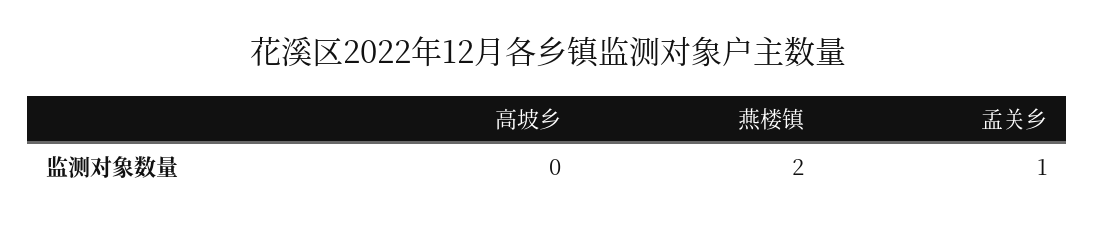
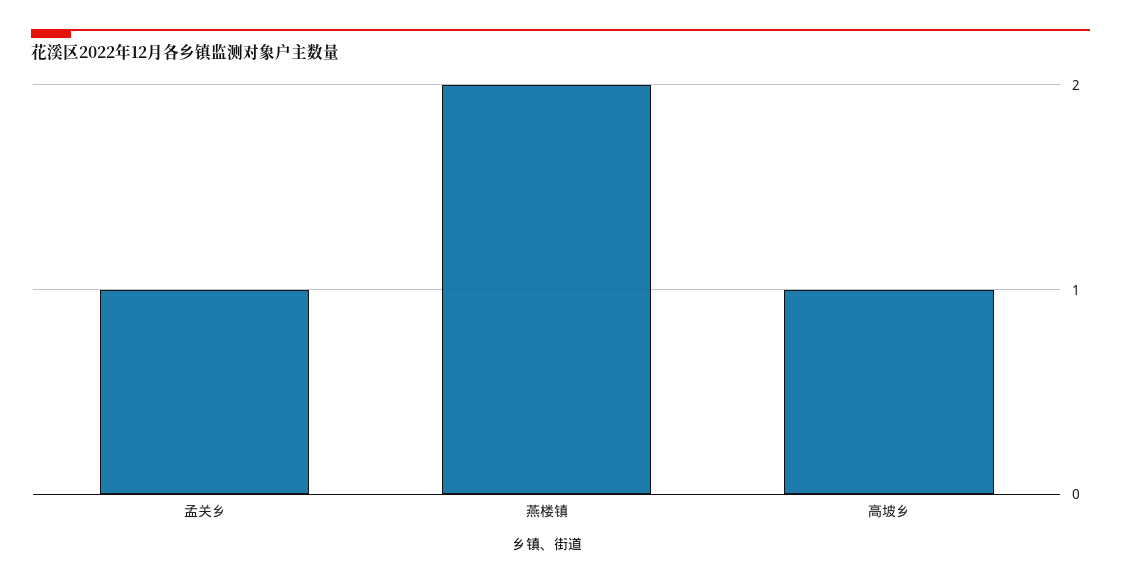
  {
-   "高坡乡": 0,
+   "高坡乡": 1,
    "燕楼镇": 2,
    "孟关乡": 1
  }

